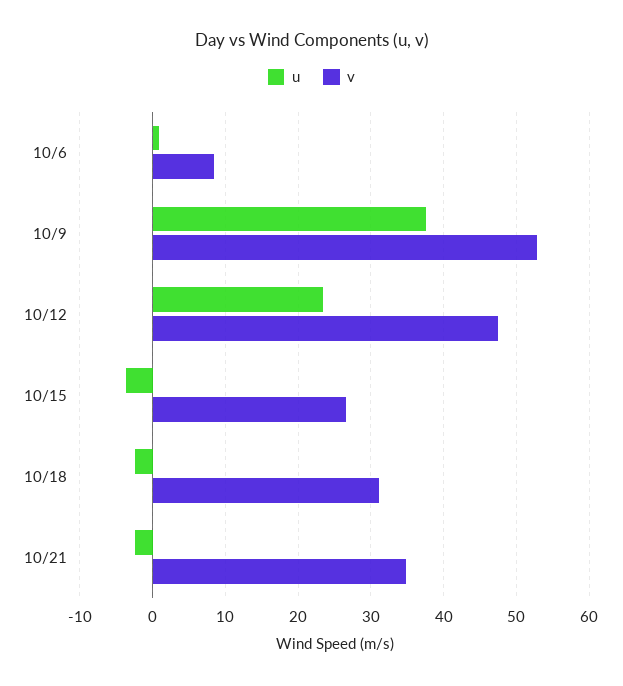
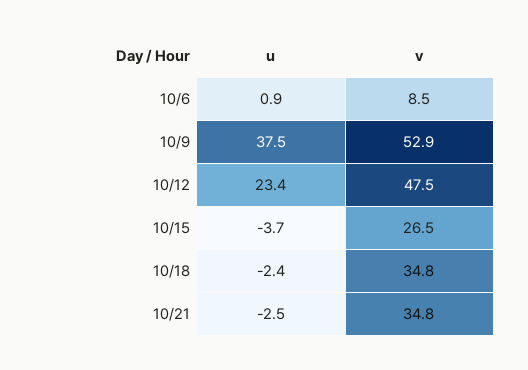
  {
    "u": {
      "10/6": 0.9,
      "10/9": 37.5,
      "10/12": 23.4,
      "10/15": -3.7,
      "10/18": -2.4,
      "10/21": -2.5
    },
    "v": {
      "10/6": 8.5,
      "10/9": 52.9,
      "10/12": 47.5,
      "10/15": 26.5,
-     "10/18": 31,
+     "10/18": 34.8,
      "10/21": 34.8
    }
  }

